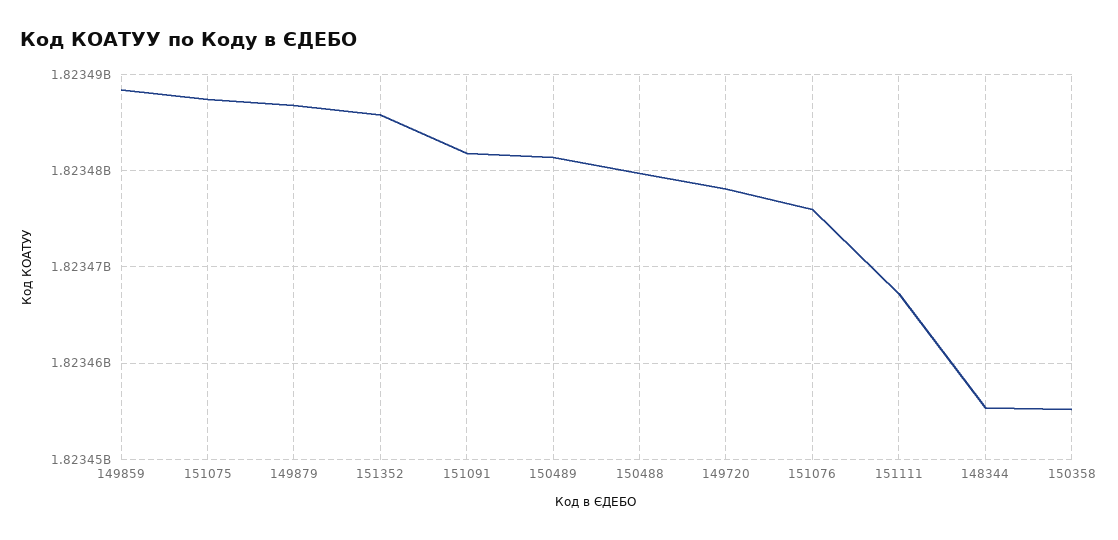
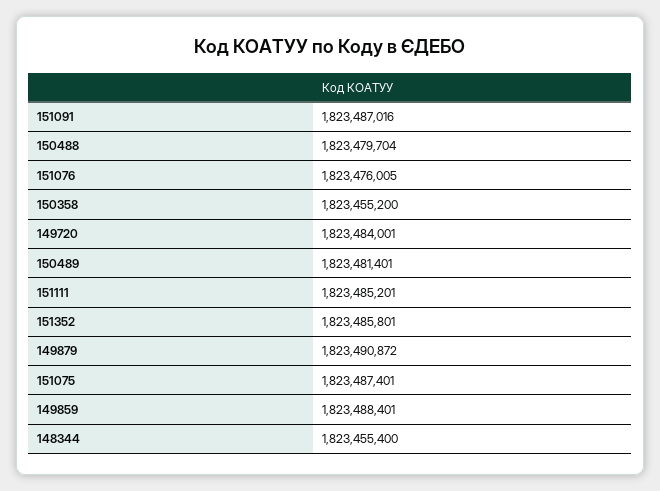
  {
    "149859": 1823488401,
    "151075": 1823487401,
-   "149879": 1823487000,
+   "149879": 1823490872,
    "151352": 1823485801,
-   "151091": 1823482000,
+   "151091": 1823487016,
    "150489": 1823481401,
    "150488": 1823479704,
-   "149720": 1823478000,
+   "149720": 1823484001,
    "151076": 1823476005,
-   "151111": 1823467000,
+   "151111": 1823485201,
    "148344": 1823455400,
    "150358": 1823455200
  }

